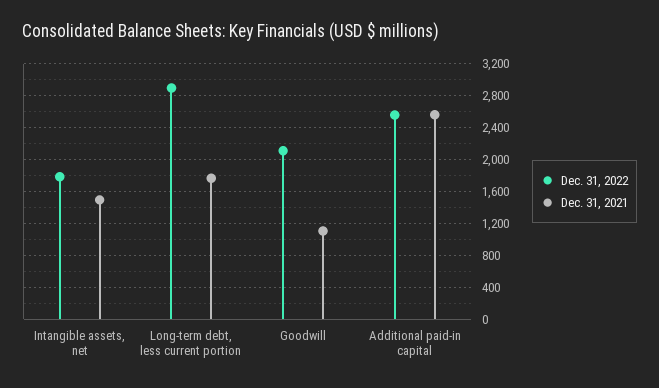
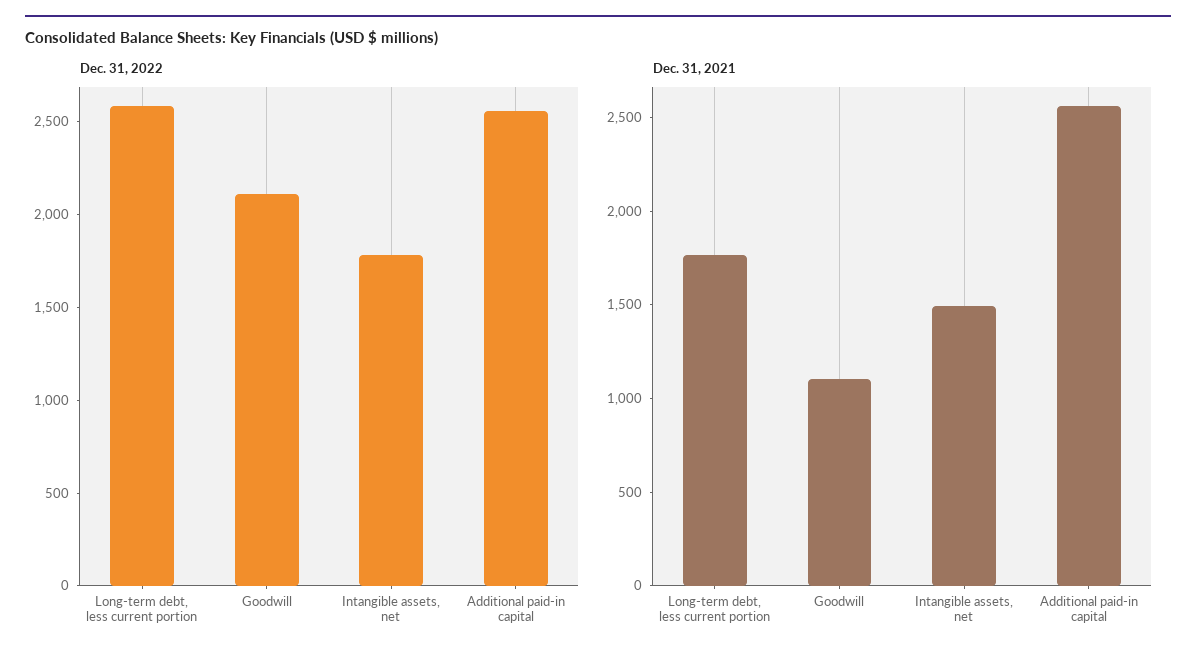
  {
    "Dec. 31, 2022": {
      "Intangible assets, net": 1800,
-     "Long-term debt, less current portion": 2900,
+     "Long-term debt, less current portion": 2600,
      "Goodwill": 2100,
      "Additional paid-in capital": 2600
    },
    "Dec. 31, 2021": {
      "Intangible assets, net": 1500,
      "Long-term debt, less current portion": 1800,
      "Goodwill": 1100,
      "Additional paid-in capital": 2600
    }
  }

